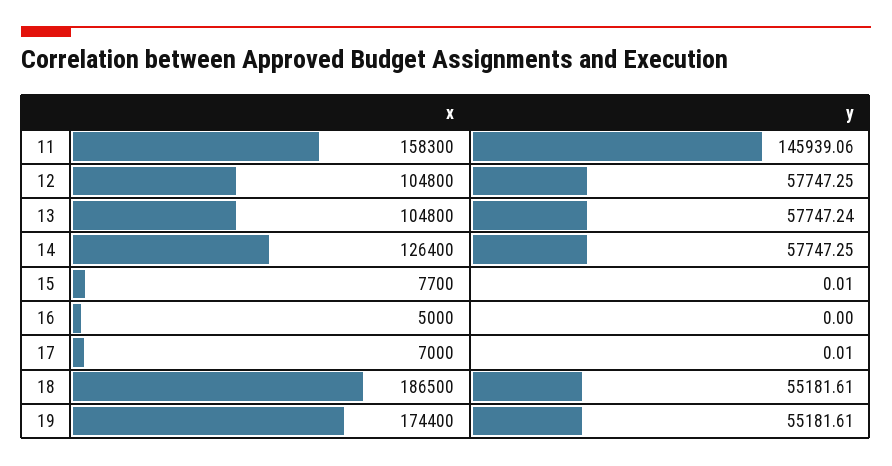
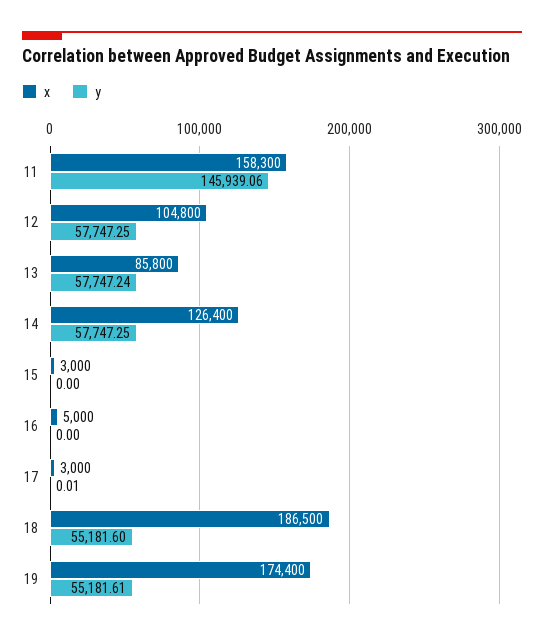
  {
    "x": {
      "11": 158300,
      "12": 104800,
-     "13": 104800,
+     "13": 85800,
      "14": 126400,
-     "15": 7700,
+     "15": 3000,
      "16": 5000,
-     "17": 7000,
+     "17": 3000,
      "18": 186500,
      "19": 174400
    },
    "y": {
      "11": 145939.06,
      "12": 57747.25,
      "13": 57747.24,
      "14": 57747.25,
-     "15": 0.01,
+     "15": 0,
      "16": 0,
      "17": 0.01,
-     "18": 55181.61,
+     "18": 55181.6,
      "19": 55181.61
    }
  }

